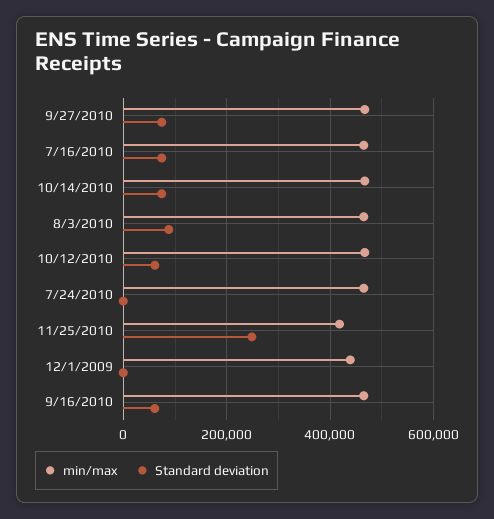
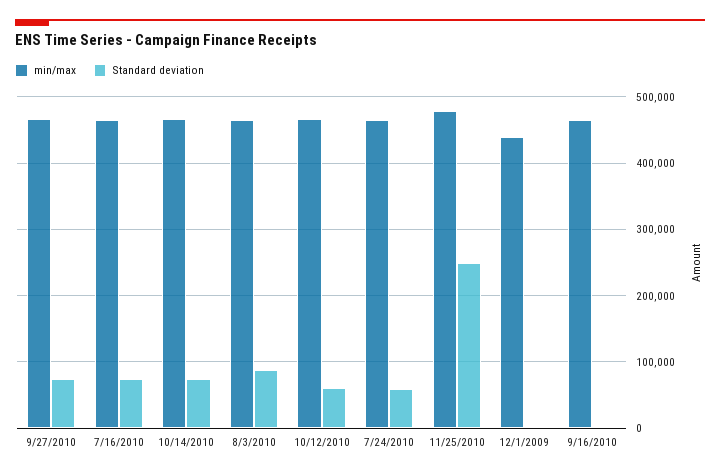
  {
    "min/max": {
      "9/27/2010": 470000,
      "7/16/2010": 460000,
      "10/14/2010": 470000,
      "8/3/2010": 460000,
      "10/12/2010": 470000,
      "7/24/2010": 460000,
-     "11/25/2010": 420000,
+     "11/25/2010": 480000,
      "12/1/2009": 440000,
      "9/16/2010": 460000
    },
    "Standard deviation": {
      "9/27/2010": 70000,
      "7/16/2010": 70000,
      "10/14/2010": 70000,
      "8/3/2010": 90000,
      "10/12/2010": 60000,
-     "7/24/2010": 0,
+     "7/24/2010": 60000,
      "11/25/2010": 250000,
      "12/1/2009": 0,
-     "9/16/2010": 60000
+     "9/16/2010": 0
    }
  }

